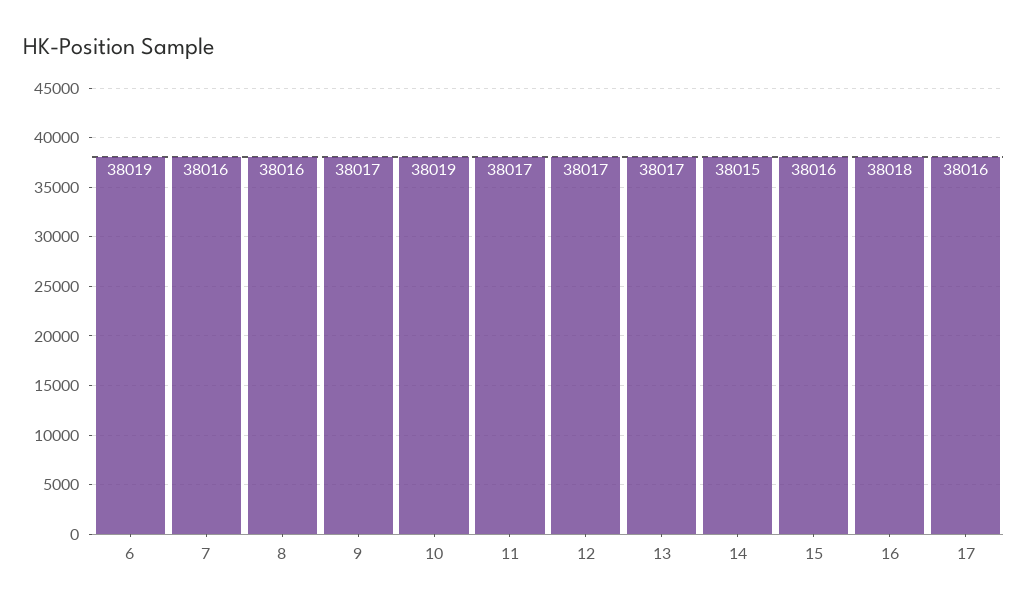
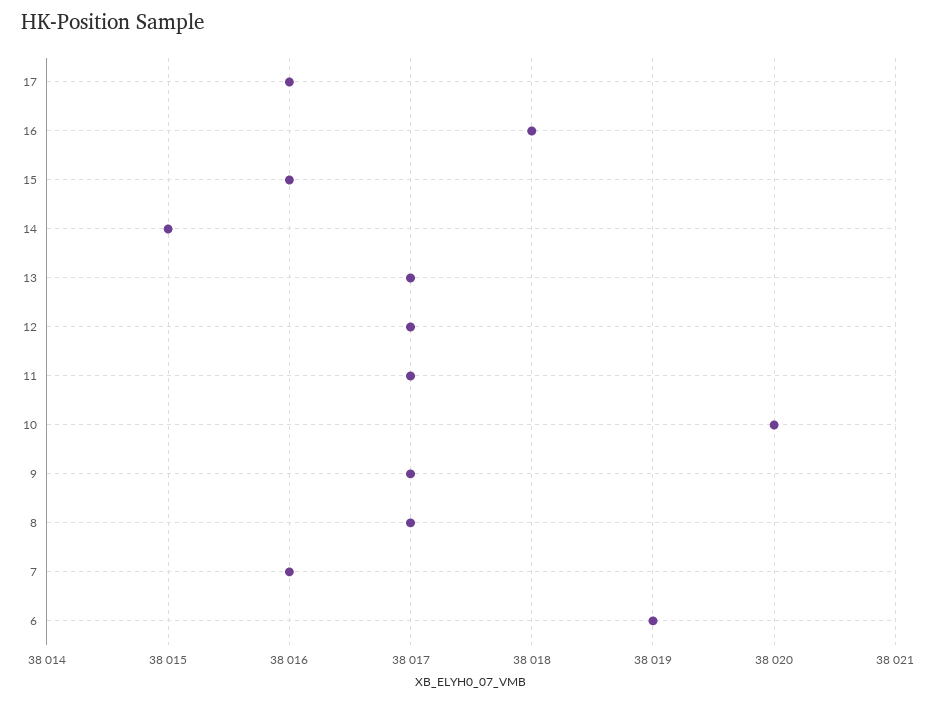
  {
    "6": 38019,
    "7": 38016,
-   "8": 38016,
+   "8": 38017,
    "9": 38017,
-   "10": 38019,
+   "10": 38020,
    "11": 38017,
    "12": 38017,
    "13": 38017,
    "14": 38015,
    "15": 38016,
    "16": 38018,
    "17": 38016
  }

